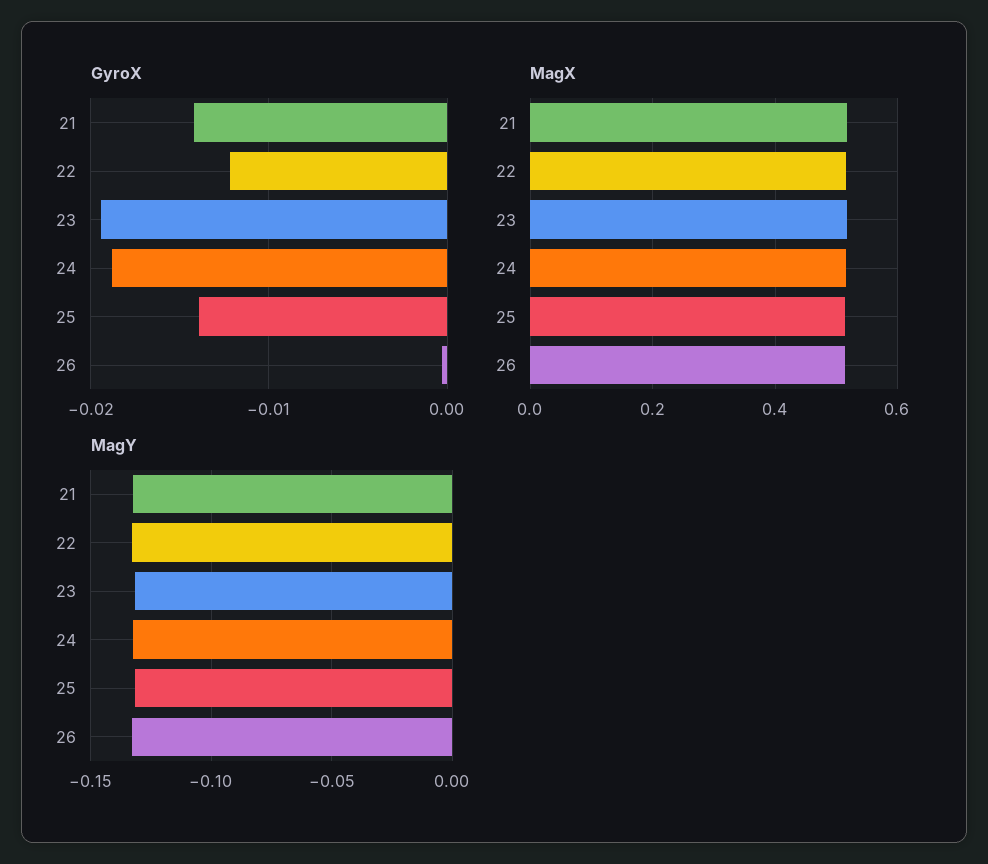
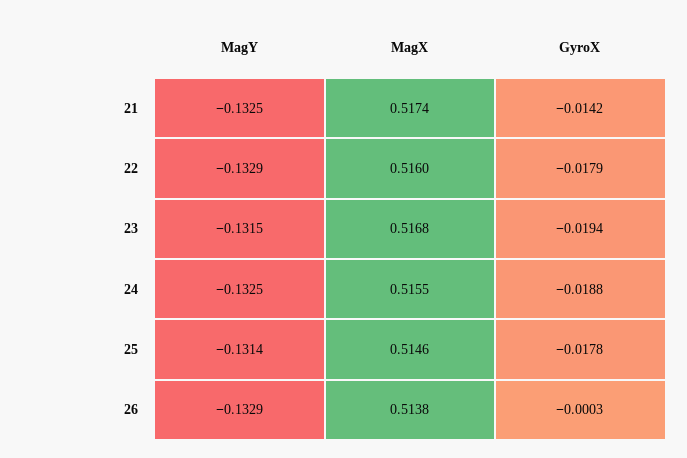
  {
    "GyroX": {
      "21": -0.0142,
-     "22": -0.012,
+     "22": -0.0179,
      "23": -0.0194,
      "24": -0.0188,
-     "25": -0.014,
+     "25": -0.0178,
      "26": -0.0003
    },
    "MagX": {
      "21": 0.5174,
      "22": 0.516,
      "23": 0.5168,
      "24": 0.5155,
      "25": 0.5146,
      "26": 0.5138
    },
    "MagY": {
      "21": -0.1325,
      "22": -0.1329,
      "23": -0.1315,
      "24": -0.1325,
      "25": -0.1314,
      "26": -0.1329
    }
  }

